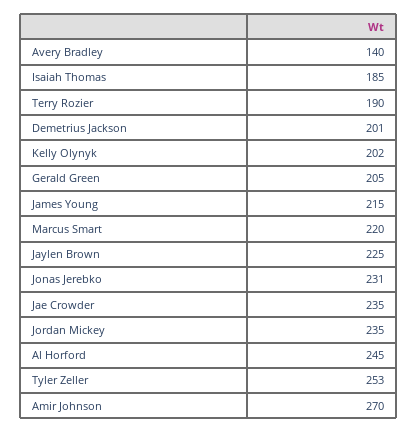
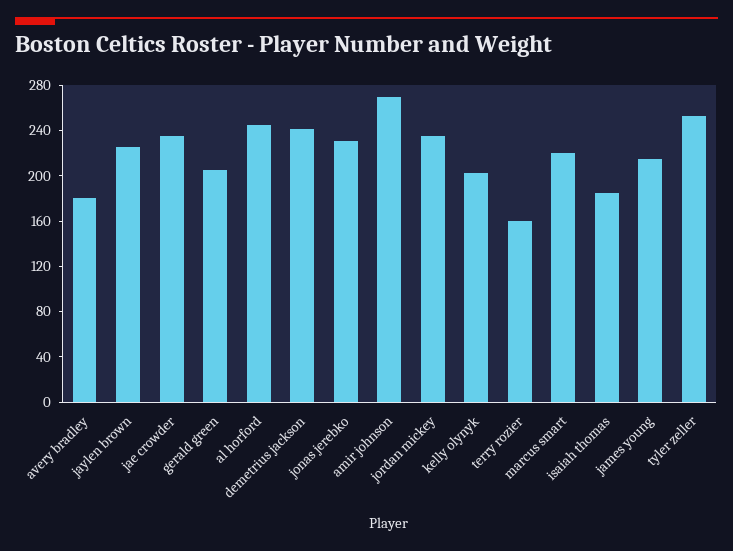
  {
-   "Avery Bradley": 140,
+   "Avery Bradley": 180,
    "Isaiah Thomas": 185,
-   "Terry Rozier": 190,
+   "Terry Rozier": 160,
-   "Demetrius Jackson": 201,
+   "Demetrius Jackson": 240,
    "Kelly Olynyk": 202,
    "Gerald Green": 205,
    "James Young": 215,
    "Marcus Smart": 220,
    "Jaylen Brown": 225,
    "Jonas Jerebko": 231,
    "Jae Crowder": 235,
    "Jordan Mickey": 235,
    "Al Horford": 245,
    "Tyler Zeller": 253,
    "Amir Johnson": 270
  }

